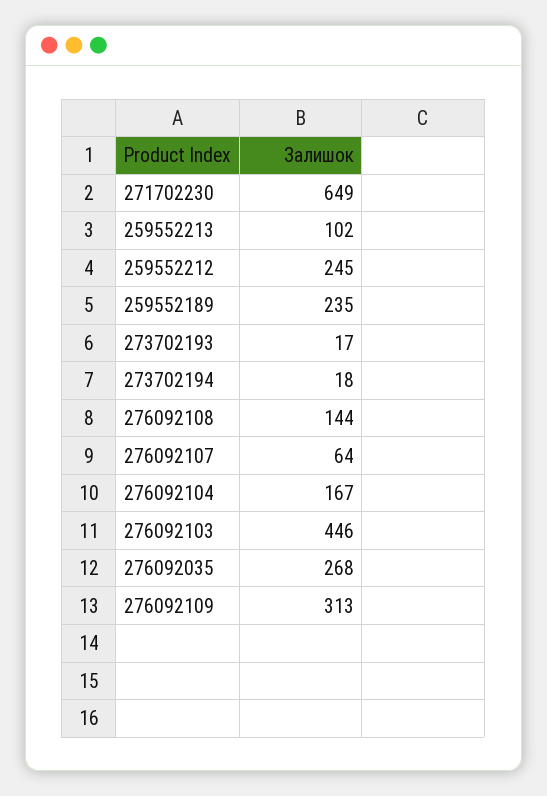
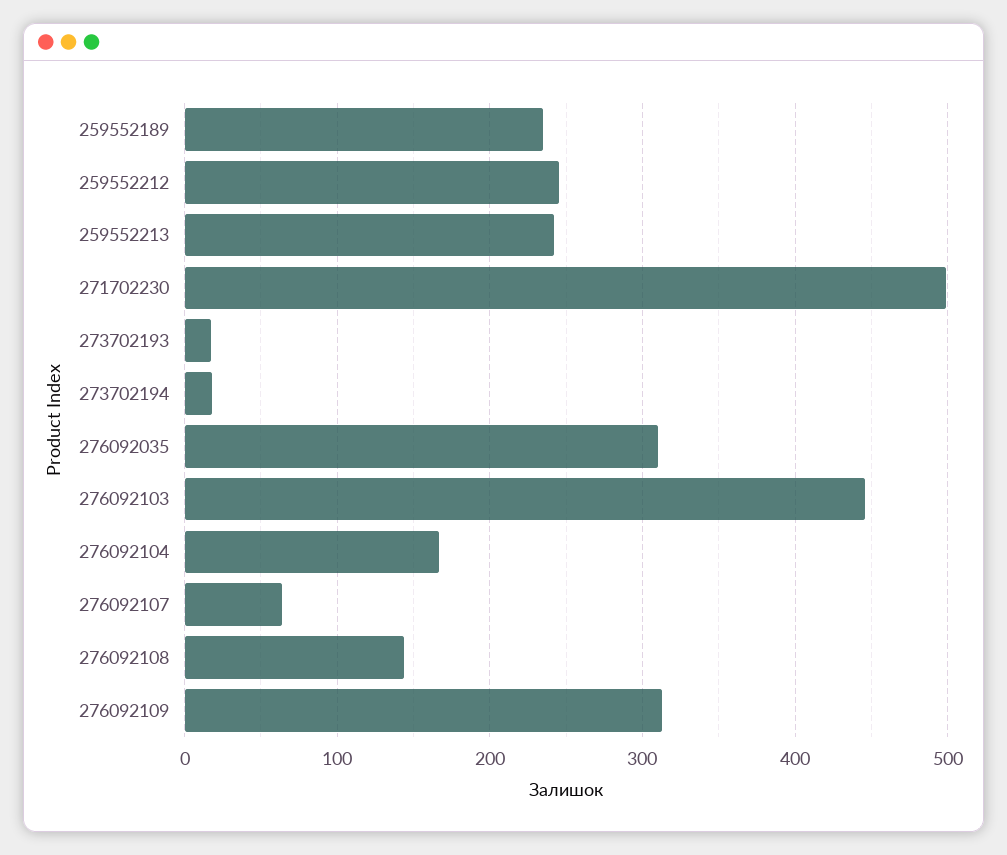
  {
-   "271702230": 649,
+   "271702230": 500,
-   "259552213": 102,
+   "259552213": 240,
    "259552212": 245,
    "259552189": 235,
    "273702193": 17,
    "273702194": 18,
    "276092108": 144,
    "276092107": 64,
    "276092104": 167,
    "276092103": 446,
-   "276092035": 268,
+   "276092035": 310,
    "276092109": 313
  }

